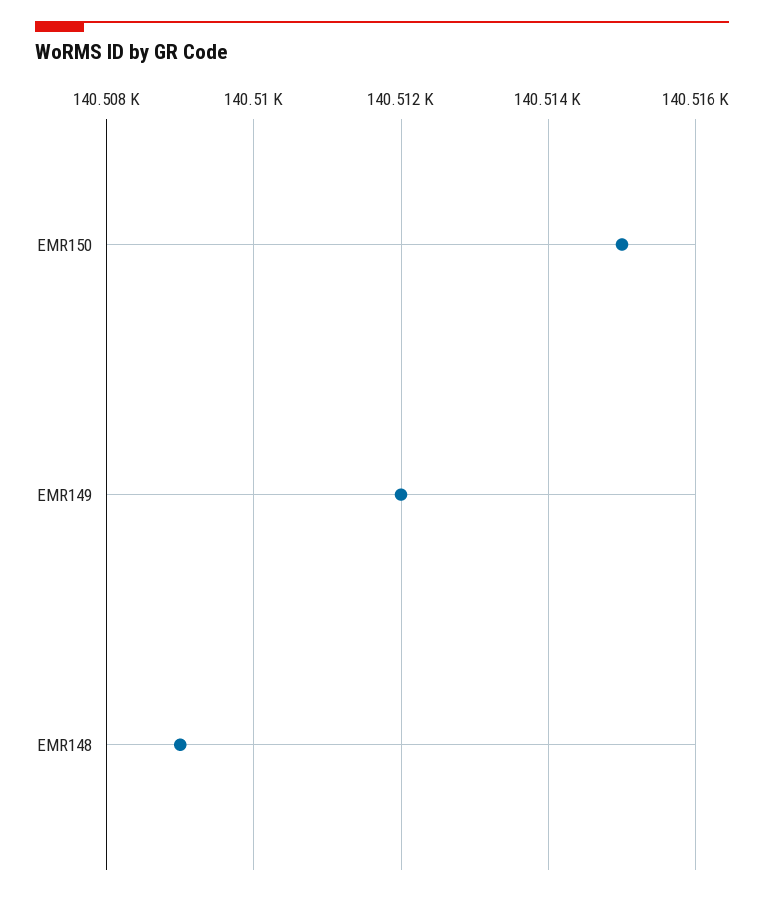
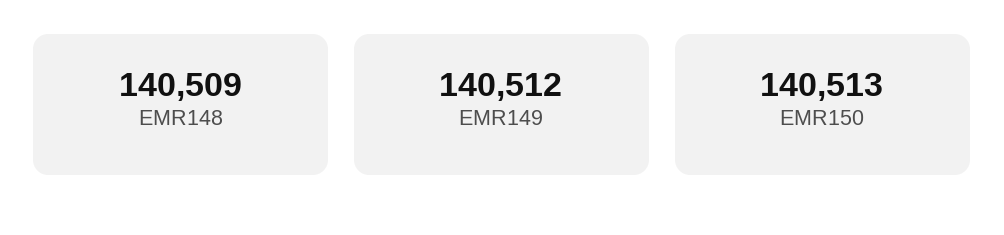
  {
-   "EMR150": 140515,
+   "EMR150": 140513,
    "EMR149": 140512,
    "EMR148": 140509
  }

